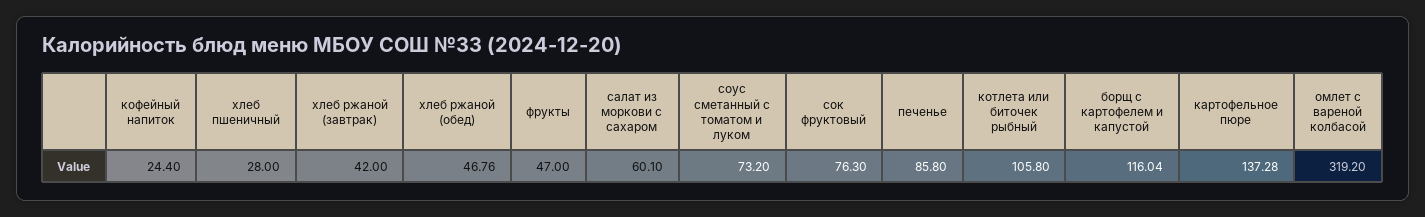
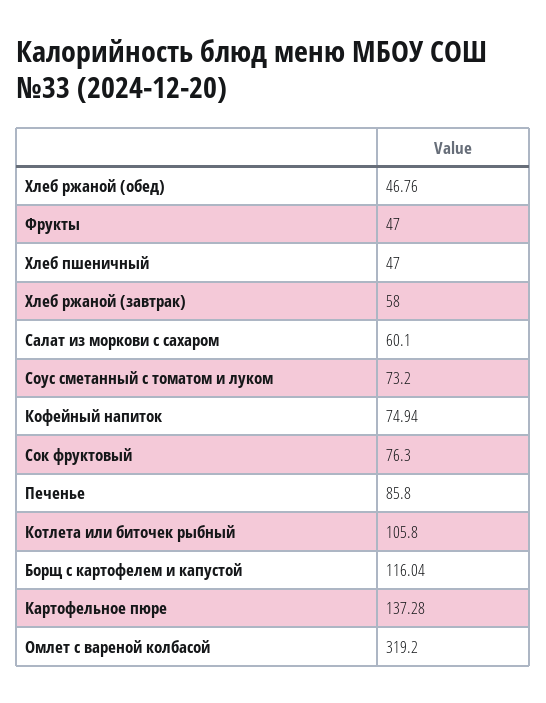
  {
-   "кофейный напиток": 24.4,
+   "кофейный напиток": 74.94,
-   "хлеб пшеничный": 28,
+   "хлеб пшеничный": 47,
-   "хлеб ржаной (завтрак)": 42,
+   "хлеб ржаной (завтрак)": 58,
    "хлеб ржаной (обед)": 46.76,
    "фрукты": 47,
    "салат из моркови с сахаром": 60.1,
    "соус сметанный с томатом и луком": 73.2,
    "сок фруктовый": 76.3,
    "печенье": 85.8,
    "котлета или биточек рыбный": 105.8,
    "борщ с картофелем и капустой": 116.04,
    "картофельное пюре": 137.28,
    "омлет с вареной колбасой": 319.2
  }

